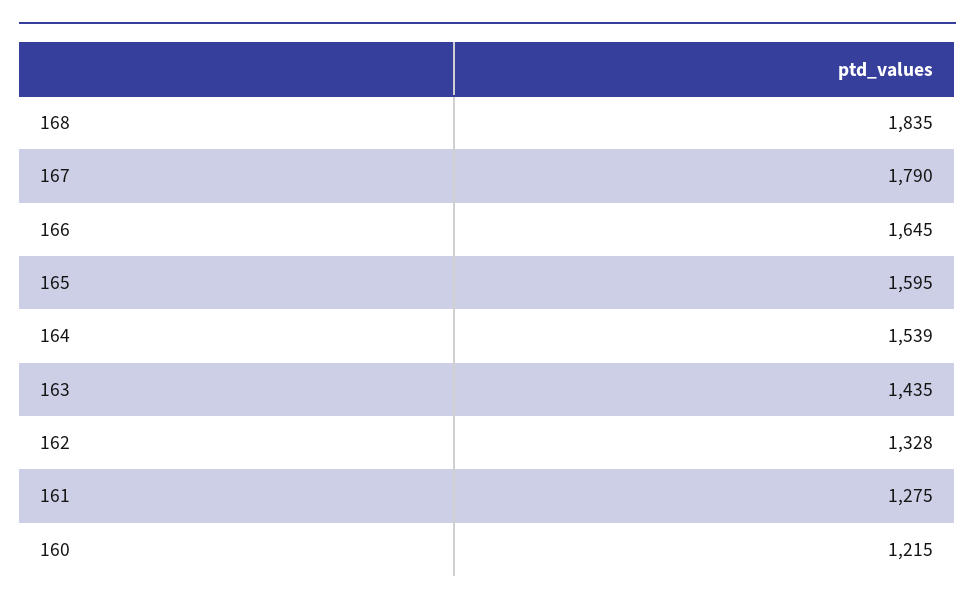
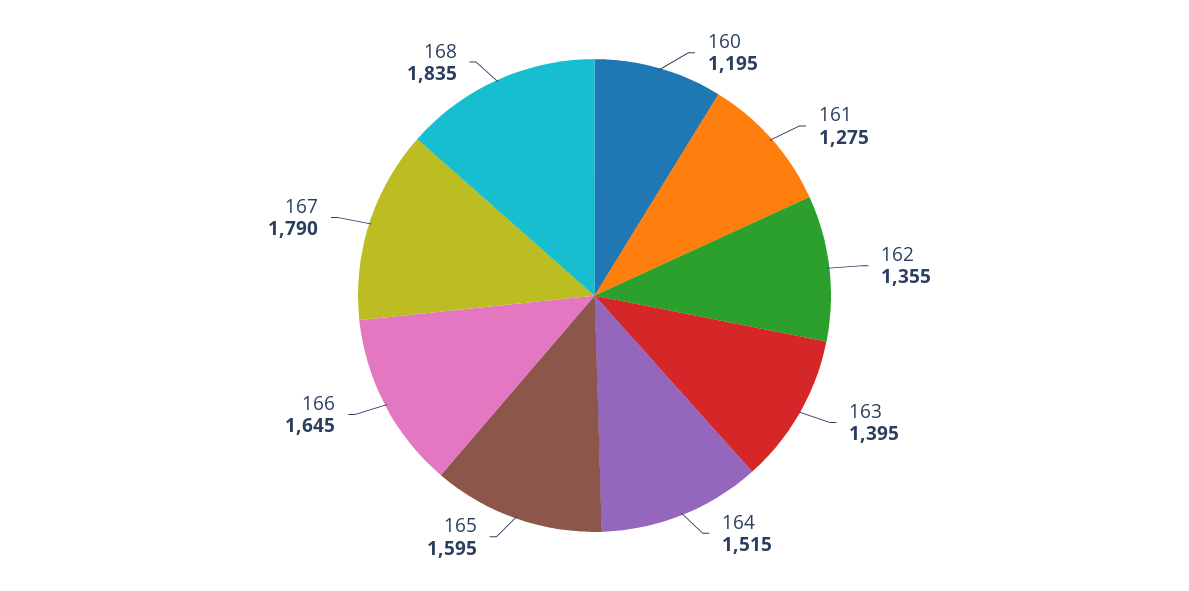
  {
    "168": 1835,
    "167": 1790,
    "166": 1645,
    "165": 1595,
-   "164": 1539,
+   "164": 1515,
-   "163": 1435,
+   "163": 1395,
-   "162": 1328,
+   "162": 1355,
    "161": 1275,
-   "160": 1215
+   "160": 1195
  }

